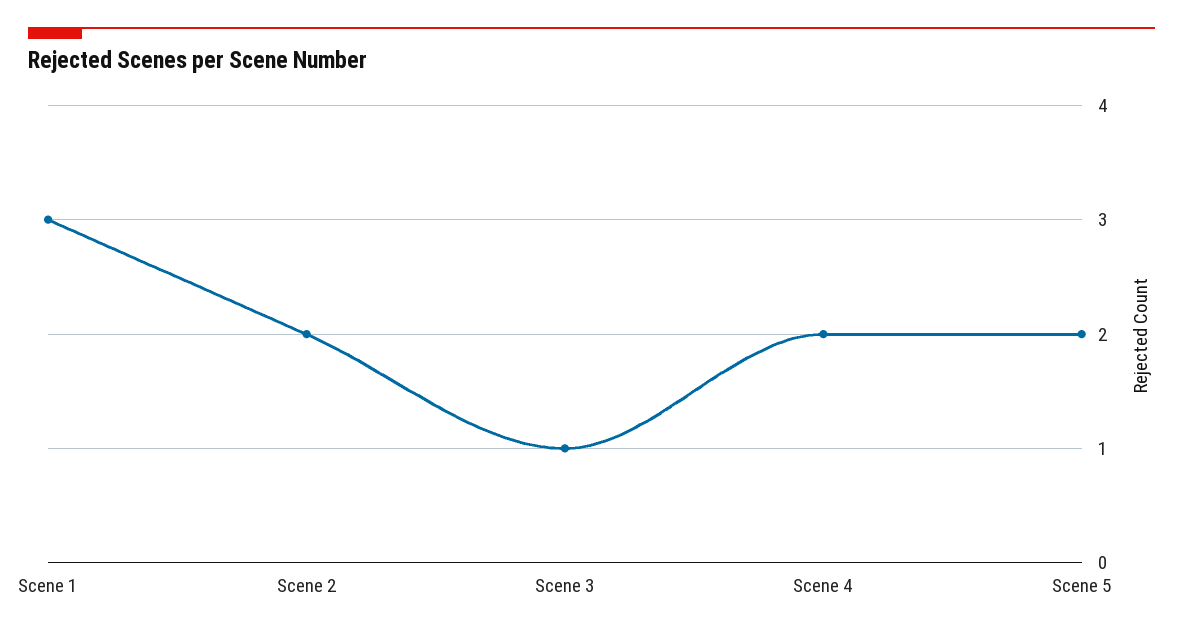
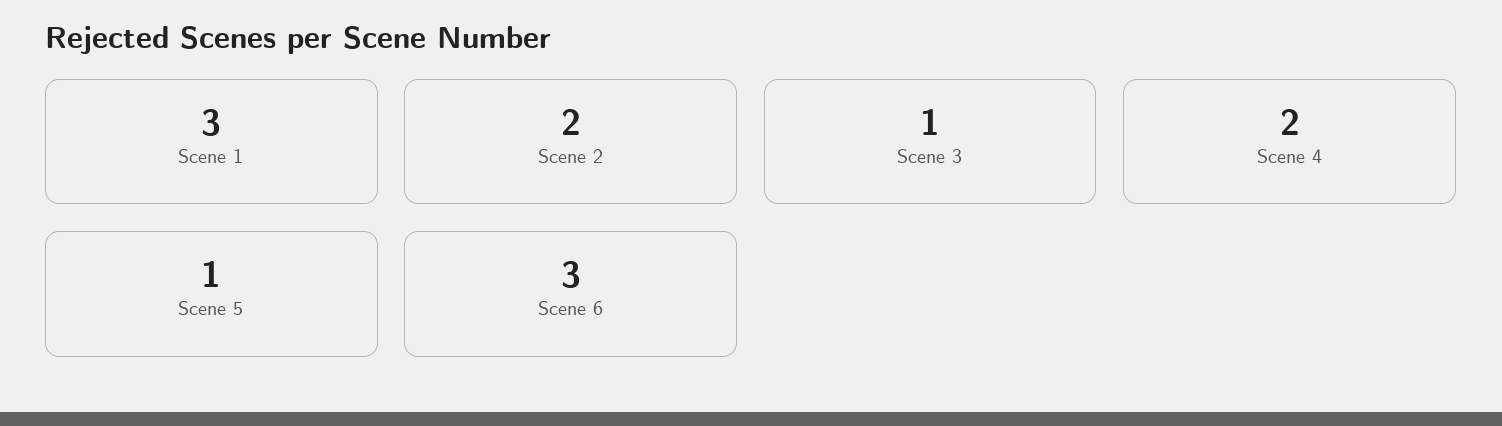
  {
    "Scene 1": 3,
    "Scene 2": 2,
    "Scene 3": 1,
    "Scene 4": 2,
-   "Scene 5": 2
+   "Scene 5": 1,
+   "Scene 6": 3
  }

